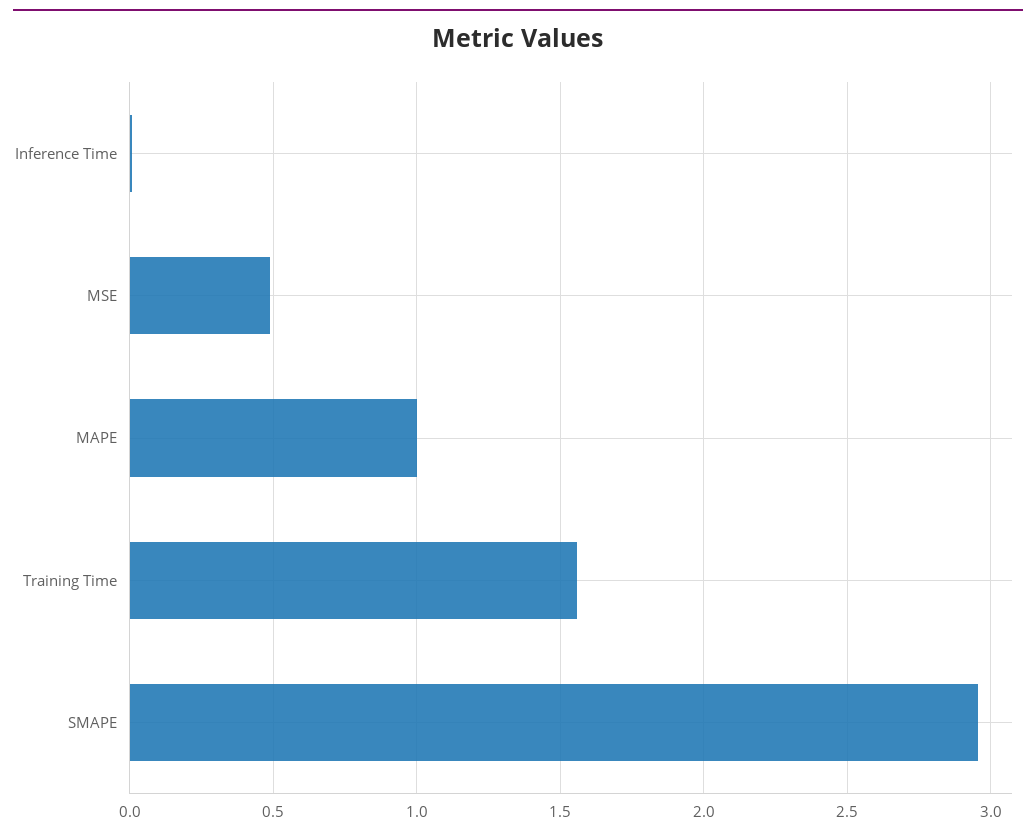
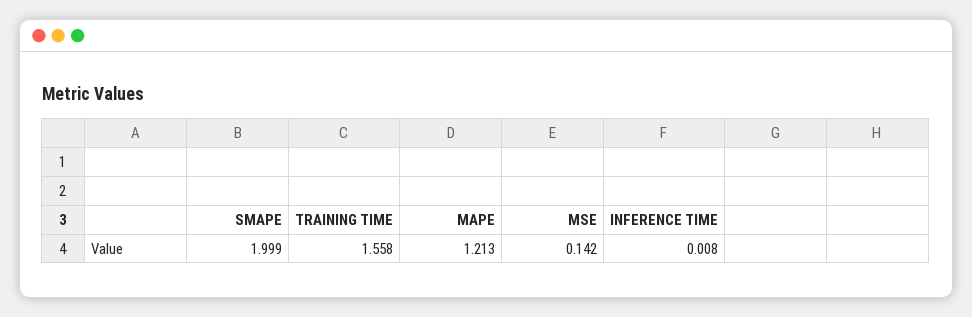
  {
    "Inference Time": 0.008,
-   "MSE": 0.5,
+   "MSE": 0.142,
-   "MAPE": 1,
+   "MAPE": 1.213,
    "Training Time": 1.558,
-   "SMAPE": 2.95
+   "SMAPE": 1.999
  }

